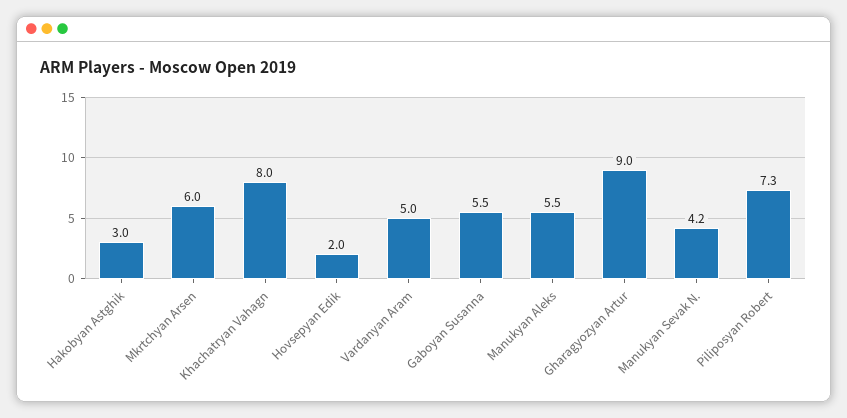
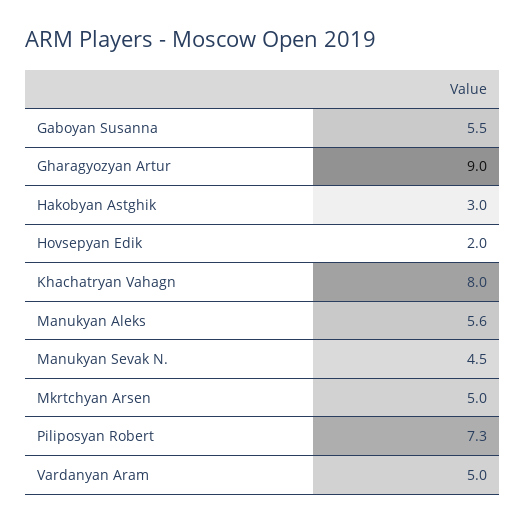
  {
    "Hakobyan Astghik": 3,
-   "Mkrtchyan Arsen": 6,
+   "Mkrtchyan Arsen": 5,
    "Khachatryan Vahagn": 8,
    "Hovsepyan Edik": 2,
    "Vardanyan Aram": 5,
    "Gaboyan Susanna": 5.5,
-   "Manukyan Aleks": 5.5,
+   "Manukyan Aleks": 5.6,
    "Gharagyozyan Artur": 9,
-   "Manukyan Sevak N.": 4.2,
+   "Manukyan Sevak N.": 4.5,
    "Piliposyan Robert": 7.3
  }

